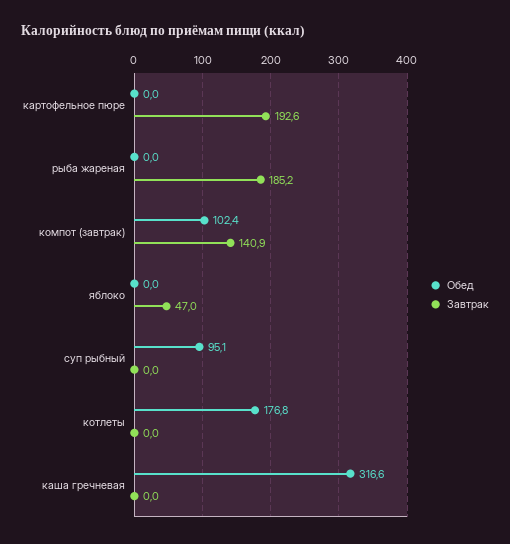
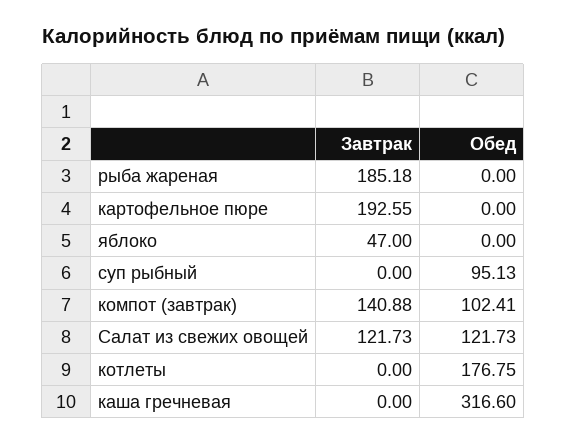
  {
    "Обед": {
      "картофельное пюре": 0,
      "рыба жареная": 0,
      "компот (завтрак)": 102.41,
      "яблоко": 0,
      "суп рыбный": 95.13,
      "котлеты": 176.75,
-     "каша гречневая": 316.6
+     "каша гречневая": 316.6,
+     "Салат из свежих овощей": 121.73
    },
    "Завтрак": {
      "картофельное пюре": 192.55,
      "рыба жареная": 185.18,
      "компот (завтрак)": 140.88,
      "яблоко": 47,
      "суп рыбный": 0,
      "котлеты": 0,
-     "каша гречневая": 0
+     "каша гречневая": 0,
+     "Салат из свежих овощей": 121.73
    }
  }

